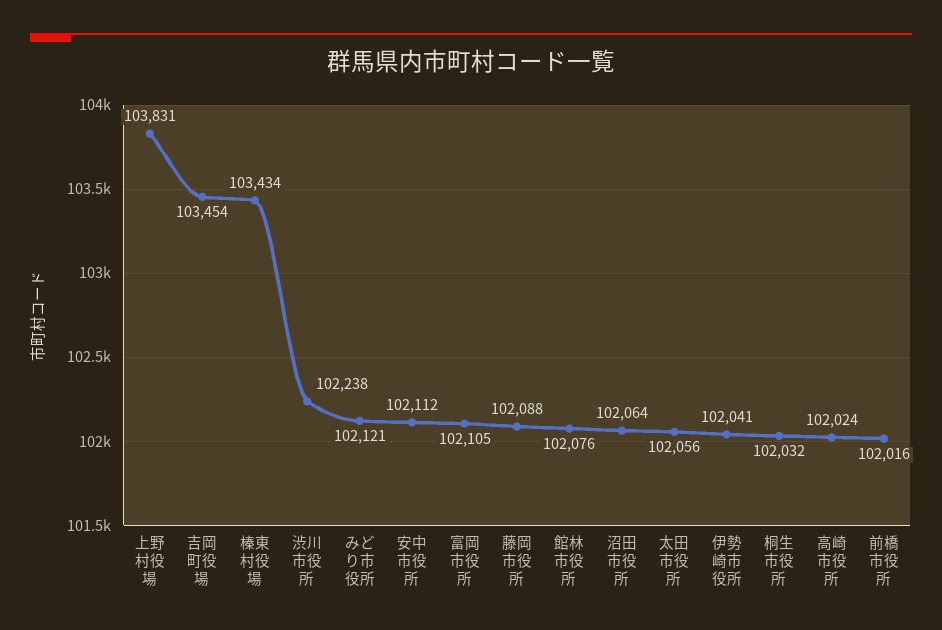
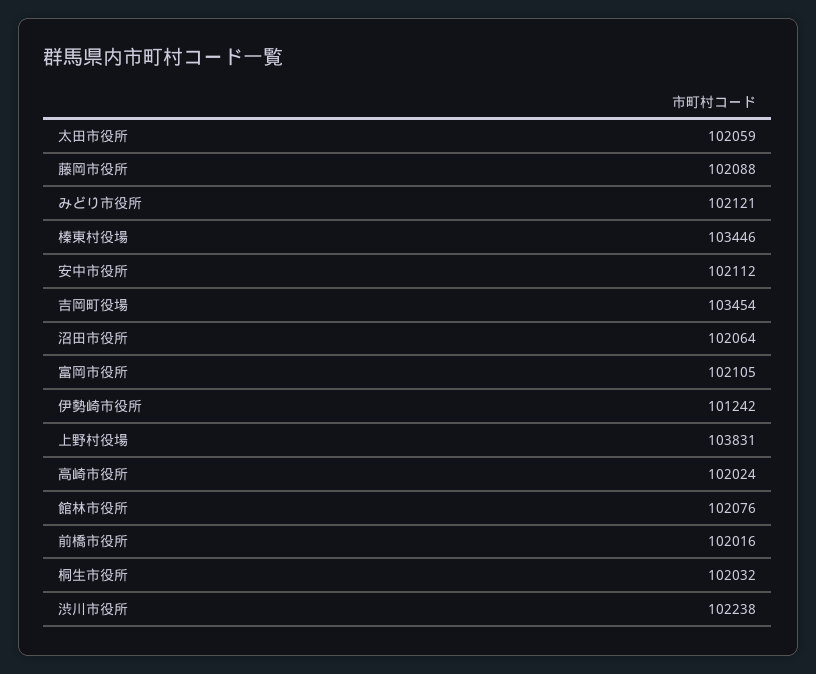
  {
    "上野村役場": 103831,
    "吉岡町役場": 103454,
-   "榛東村役場": 103434,
+   "榛東村役場": 103446,
    "渋川市役所": 102238,
    "みどり市役所": 102121,
    "安中市役所": 102112,
    "富岡市役所": 102105,
    "藤岡市役所": 102088,
    "館林市役所": 102076,
    "沼田市役所": 102064,
-   "太田市役所": 102056,
+   "太田市役所": 102059,
-   "伊勢崎市役所": 102041,
+   "伊勢崎市役所": 101242,
    "桐生市役所": 102032,
    "高崎市役所": 102024,
    "前橋市役所": 102016
  }

